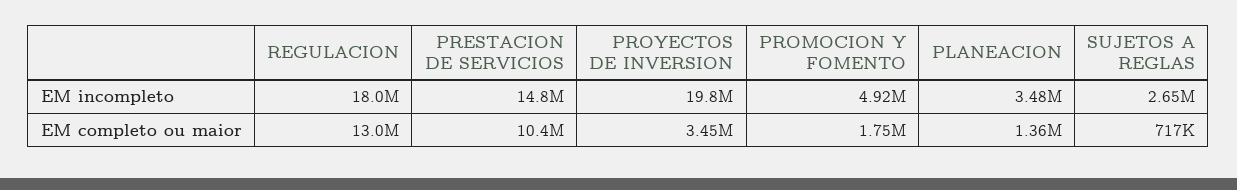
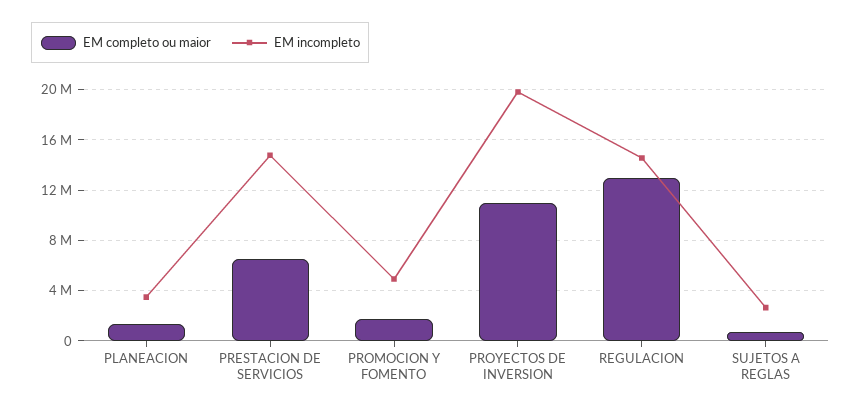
  {
    "EM incompleto": {
-     "REGULACION": 18000000,
+     "REGULACION": 14500000,
      "PRESTACION DE SERVICIOS": 14800000,
      "PROYECTOS DE INVERSION": 19800000,
      "PROMOCION Y FOMENTO": 4920000,
      "PLANEACION": 3480000,
      "SUJETOS A REGLAS": 2650000
    },
    "EM completo ou maior": {
      "REGULACION": 13000000,
-     "PRESTACION DE SERVICIOS": 10400000,
+     "PRESTACION DE SERVICIOS": 6500000,
-     "PROYECTOS DE INVERSION": 3450000,
+     "PROYECTOS DE INVERSION": 11000000,
      "PROMOCION Y FOMENTO": 1750000,
      "PLANEACION": 1360000,
      "SUJETOS A REGLAS": 717000
    }
  }

